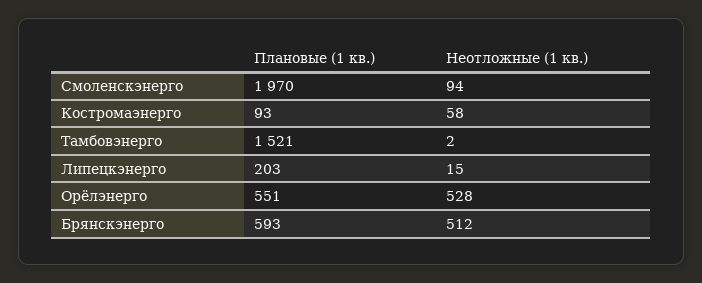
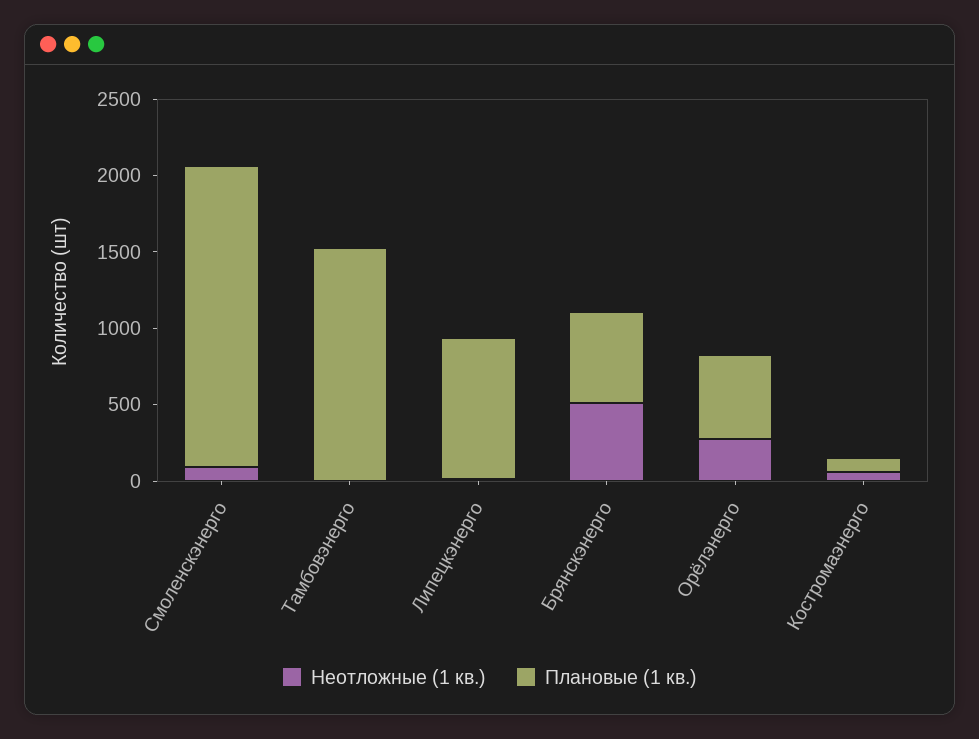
  {
    "Плановые (1 кв.)": {
      "Смоленскэнерго": 1970,
      "Костромаэнерго": 93,
      "Тамбовэнерго": 1521,
-     "Липецкэнерго": 203,
+     "Липецкэнерго": 900,
      "Орёлэнерго": 551,
      "Брянскэнерго": 593
    },
    "Неотложные (1 кв.)": {
      "Смоленскэнерго": 94,
      "Костромаэнерго": 58,
      "Тамбовэнерго": 2,
      "Липецкэнерго": 15,
-     "Орёлэнерго": 528,
+     "Орёлэнерго": 300,
      "Брянскэнерго": 512
    }
  }

